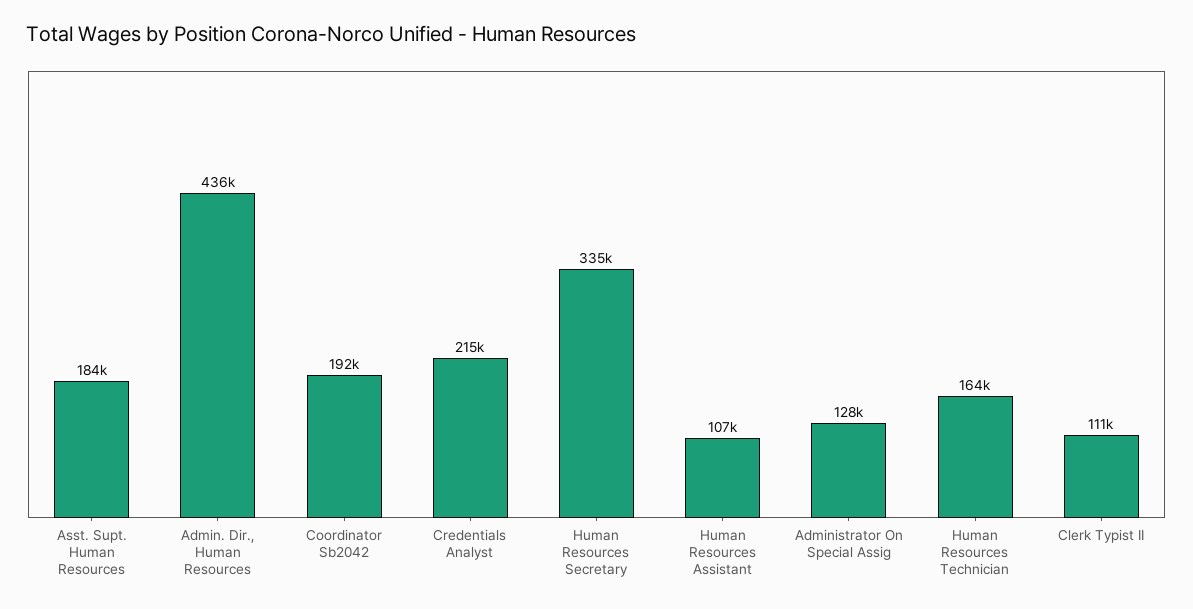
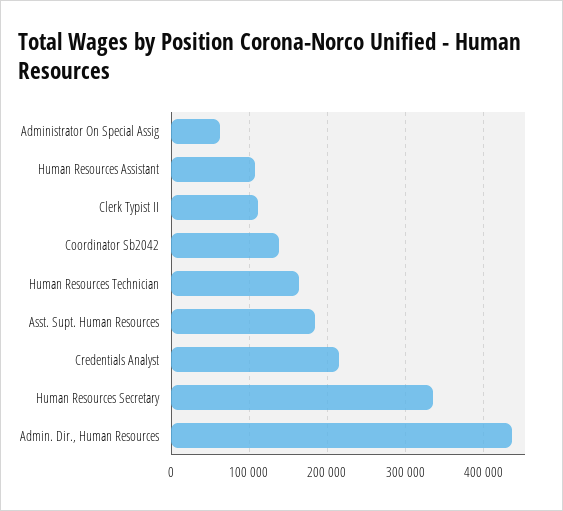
  {
    "Asst. Supt. Human Resources": 184000,
    "Admin. Dir., Human Resources": 436000,
-   "Coordinator Sb2042": 192000,
+   "Coordinator Sb2042": 140000,
    "Credentials Analyst": 215000,
    "Human Resources Secretary": 335000,
    "Human Resources Assistant": 107000,
-   "Administrator On Special Assig": 128000,
+   "Administrator On Special Assig": 60000,
    "Human Resources Technician": 164000,
    "Clerk Typist II": 111000
  }

